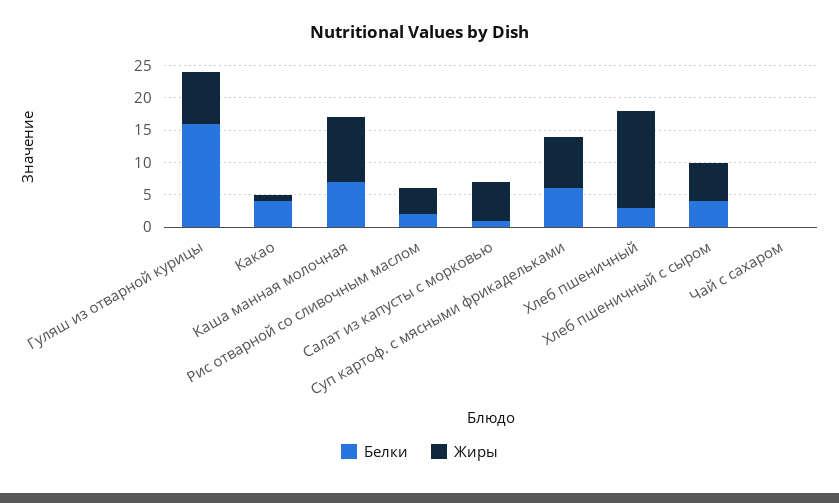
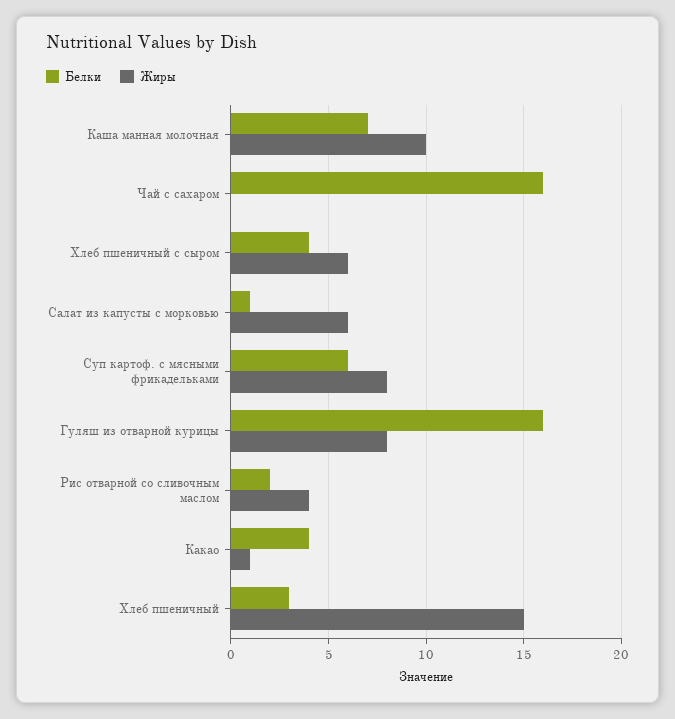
  {
    "Белки": {
      "Гуляш из отварной курицы": 16,
      "Какао": 4,
      "Каша манная молочная": 7,
      "Рис отварной со сливочным маслом": 2,
      "Салат из капусты с морковью": 1,
      "Суп картоф. с мясными фрикадельками": 6,
      "Хлеб пшеничный": 3,
      "Хлеб пшеничный с сыром": 4,
-     "Чай с сахаром": 0
+     "Чай с сахаром": 16
    },
    "Жиры": {
      "Гуляш из отварной курицы": 8,
      "Какао": 1,
      "Каша манная молочная": 10,
      "Рис отварной со сливочным маслом": 4,
      "Салат из капусты с морковью": 6,
      "Суп картоф. с мясными фрикадельками": 8,
      "Хлеб пшеничный": 15,
      "Хлеб пшеничный с сыром": 6,
      "Чай с сахаром": 0
    }
  }

